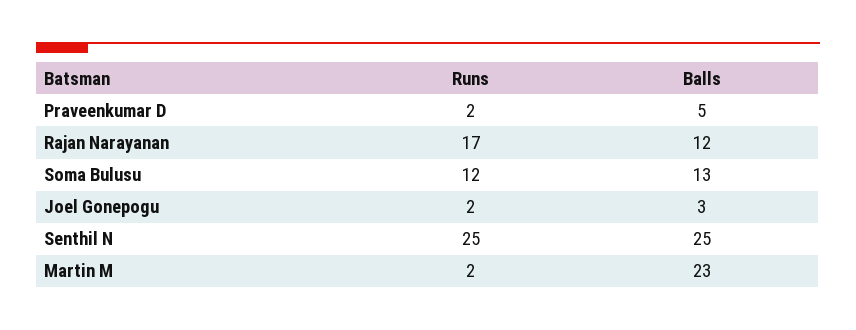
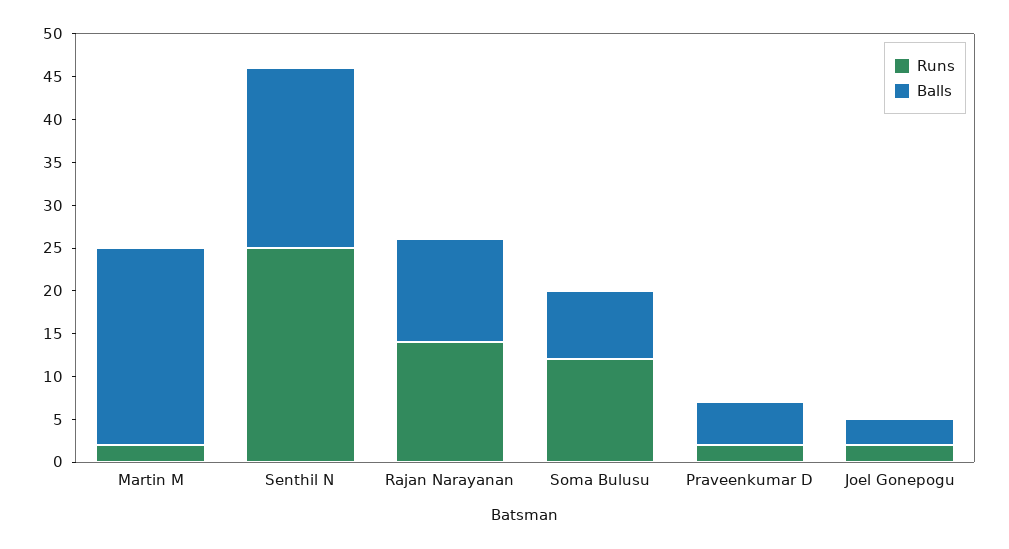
  {
    "Runs": {
      "Praveenkumar D": 2,
-     "Rajan Narayanan": 17,
+     "Rajan Narayanan": 14,
      "Soma Bulusu": 12,
      "Joel Gonepogu": 2,
      "Senthil N": 25,
      "Martin M": 2
    },
    "Balls": {
      "Praveenkumar D": 5,
      "Rajan Narayanan": 12,
-     "Soma Bulusu": 13,
+     "Soma Bulusu": 8,
      "Joel Gonepogu": 3,
-     "Senthil N": 25,
+     "Senthil N": 21,
      "Martin M": 23
    }
  }

